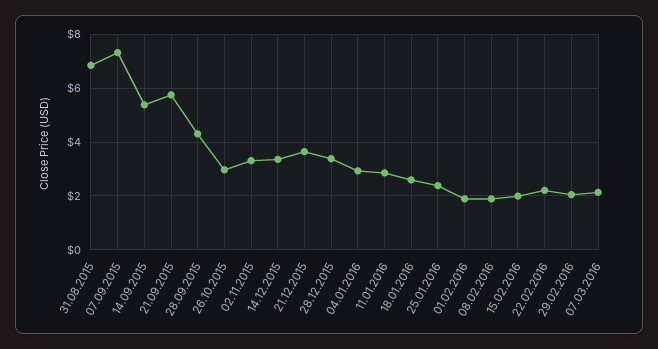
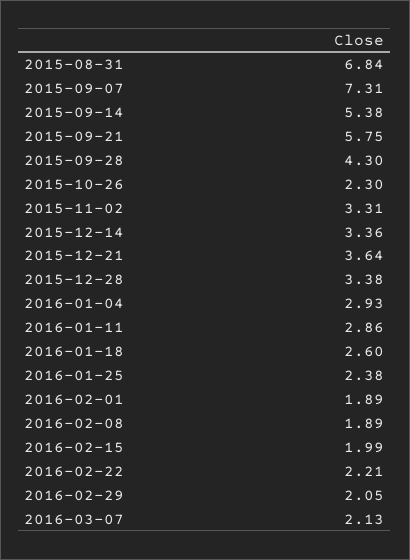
  {
    "31.08.2015": 6.84,
    "07.09.2015": 7.31,
    "14.09.2015": 5.38,
    "21.09.2015": 5.75,
    "28.09.2015": 4.3,
-   "26.10.2015": 3,
+   "26.10.2015": 2.3,
    "02.11.2015": 3.31,
    "14.12.2015": 3.36,
    "21.12.2015": 3.64,
    "28.12.2015": 3.38,
    "04.01.2016": 2.93,
    "11.01.2016": 2.86,
    "18.01.2016": 2.6,
    "25.01.2016": 2.38,
    "01.02.2016": 1.89,
    "08.02.2016": 1.89,
    "15.02.2016": 1.99,
    "22.02.2016": 2.21,
    "29.02.2016": 2.05,
    "07.03.2016": 2.13
  }

